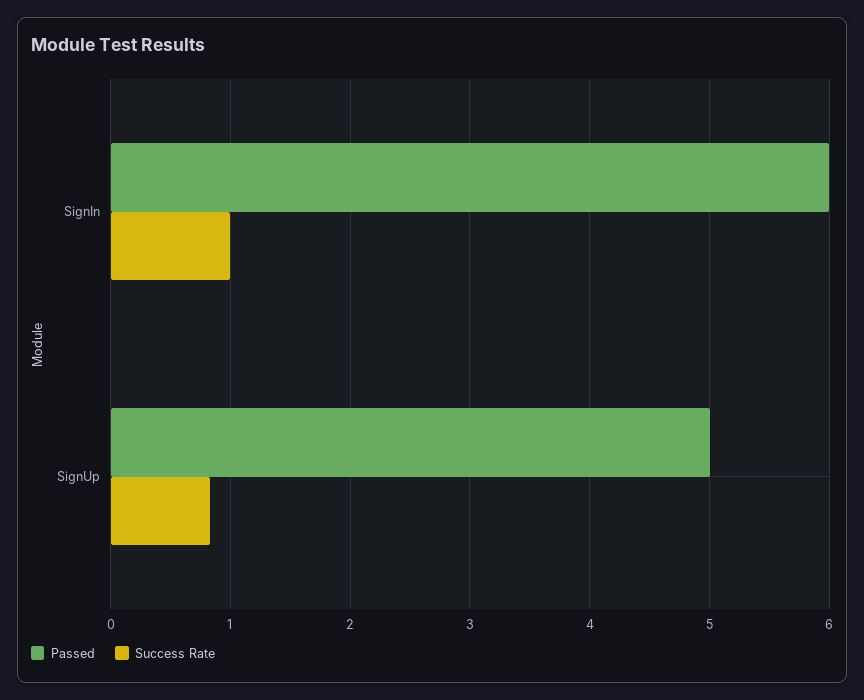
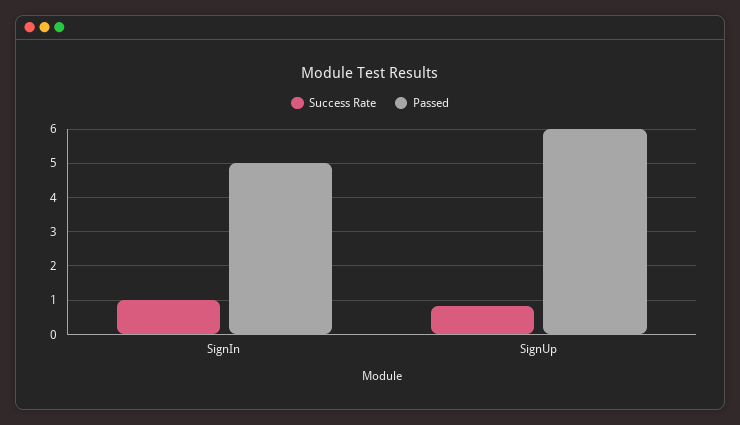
  {
    "Passed": {
-     "SignIn": 6,
+     "SignIn": 5,
-     "SignUp": 5
+     "SignUp": 6
    },
    "Success Rate": {
      "SignIn": 1,
      "SignUp": 0.8
    }
  }

